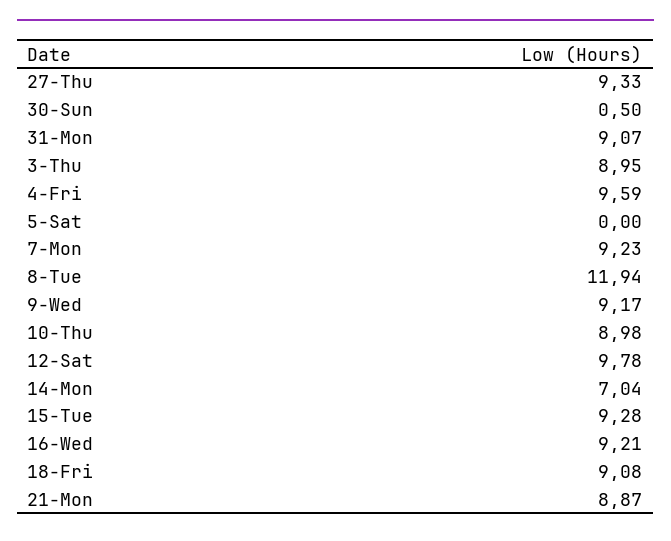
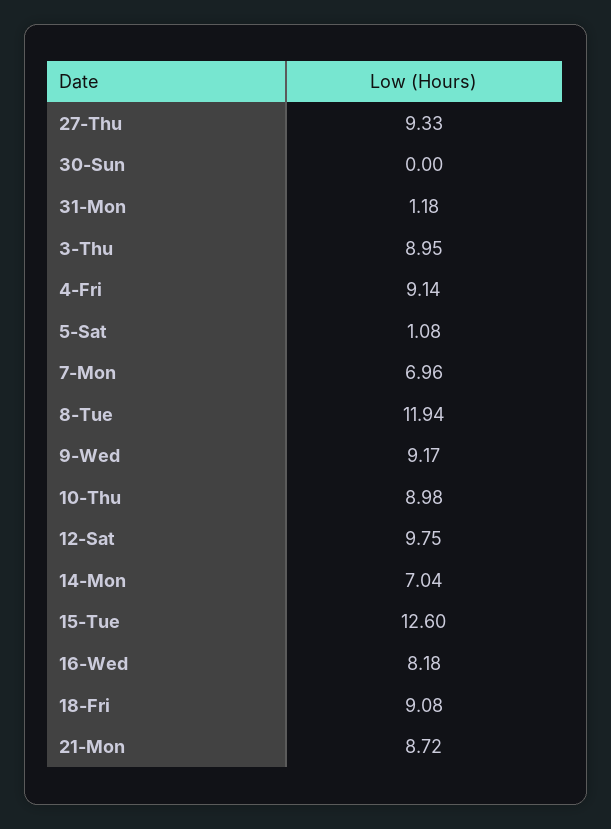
  {
    "27-Thu": 9.33,
-   "30-Sun": 0.5,
+   "30-Sun": 0,
-   "31-Mon": 9.07,
+   "31-Mon": 1.18,
    "3-Thu": 8.95,
-   "4-Fri": 9.59,
+   "4-Fri": 9.14,
-   "5-Sat": 0,
+   "5-Sat": 1.08,
-   "7-Mon": 9.23,
+   "7-Mon": 6.96,
    "8-Tue": 11.94,
    "9-Wed": 9.17,
    "10-Thu": 8.98,
-   "12-Sat": 9.78,
+   "12-Sat": 9.75,
    "14-Mon": 7.04,
-   "15-Tue": 9.28,
+   "15-Tue": 12.6,
-   "16-Wed": 9.21,
+   "16-Wed": 8.18,
    "18-Fri": 9.08,
-   "21-Mon": 8.87
+   "21-Mon": 8.72
  }

